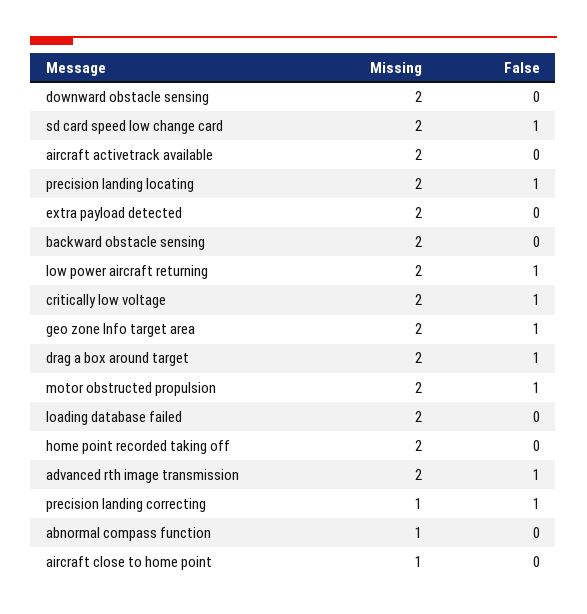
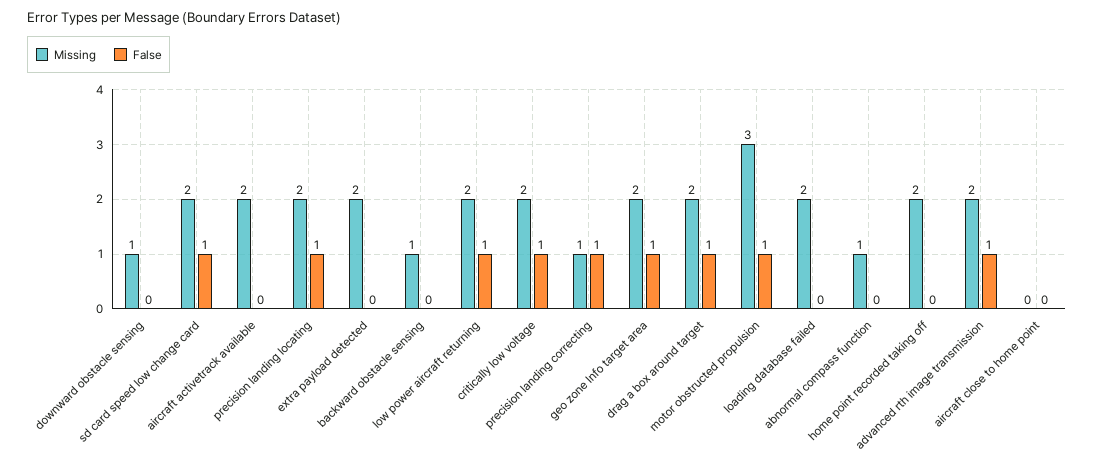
  {
    "Missing": {
-     "downward obstacle sensing": 2,
+     "downward obstacle sensing": 1,
      "sd card speed low change card": 2,
      "aircraft activetrack available": 2,
      "precision landing locating": 2,
      "extra payload detected": 2,
-     "backward obstacle sensing": 2,
+     "backward obstacle sensing": 1,
      "low power aircraft returning": 2,
      "critically low voltage": 2,
      "geo zone Info target area": 2,
      "drag a box around target": 2,
-     "motor obstructed propulsion": 2,
+     "motor obstructed propulsion": 3,
      "loading database failed": 2,
      "home point recorded taking off": 2,
      "advanced rth image transmission": 2,
      "precision landing correcting": 1,
      "abnormal compass function": 1,
-     "aircraft close to home point": 1
+     "aircraft close to home point": 0
    },
    "False": {
      "downward obstacle sensing": 0,
      "sd card speed low change card": 1,
      "aircraft activetrack available": 0,
      "precision landing locating": 1,
      "extra payload detected": 0,
      "backward obstacle sensing": 0,
      "low power aircraft returning": 1,
      "critically low voltage": 1,
      "geo zone Info target area": 1,
      "drag a box around target": 1,
      "motor obstructed propulsion": 1,
      "loading database failed": 0,
      "home point recorded taking off": 0,
      "advanced rth image transmission": 1,
      "precision landing correcting": 1,
      "abnormal compass function": 0,
      "aircraft close to home point": 0
    }
  }

